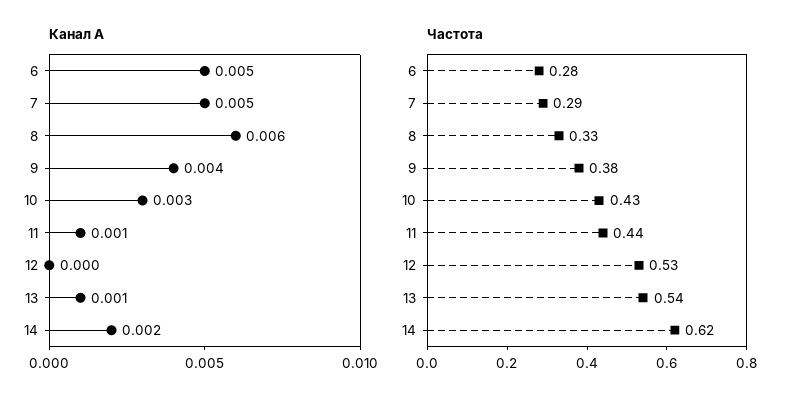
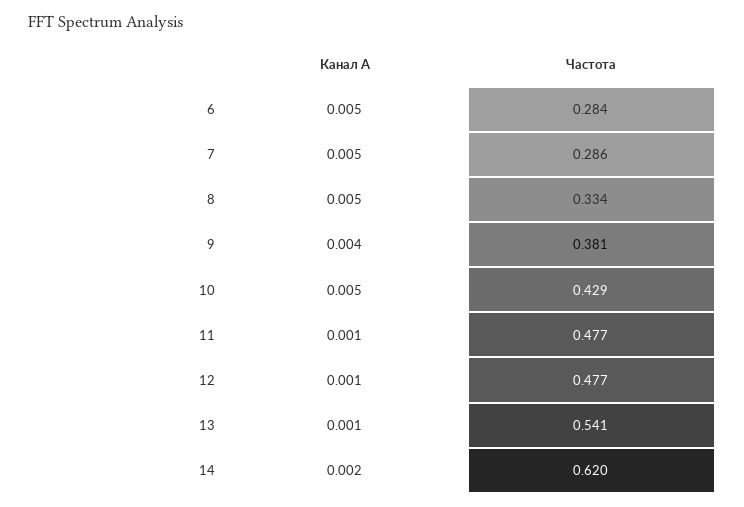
  {
    "Канал A": {
      "6": 0.005,
      "7": 0.005,
-     "8": 0.006,
+     "8": 0.005,
      "9": 0.004,
-     "10": 0.003,
+     "10": 0.005,
      "11": 0.001,
-     "12": 0,
+     "12": 0.001,
      "13": 0.001,
      "14": 0.002
    },
    "Частота": {
      "6": 0.284,
      "7": 0.286,
      "8": 0.334,
      "9": 0.381,
      "10": 0.429,
-     "11": 0.44,
+     "11": 0.477,
-     "12": 0.53,
+     "12": 0.477,
      "13": 0.541,
      "14": 0.62
    }
  }

